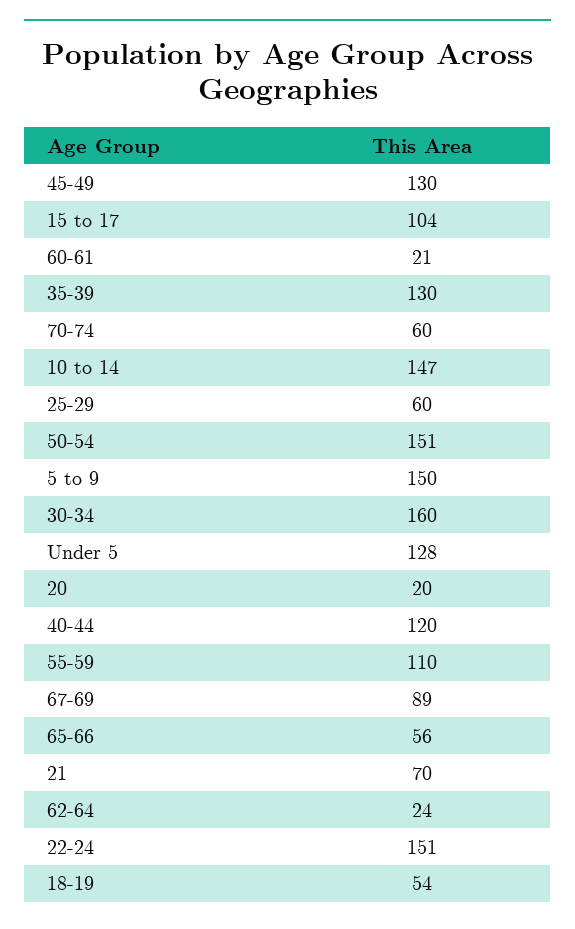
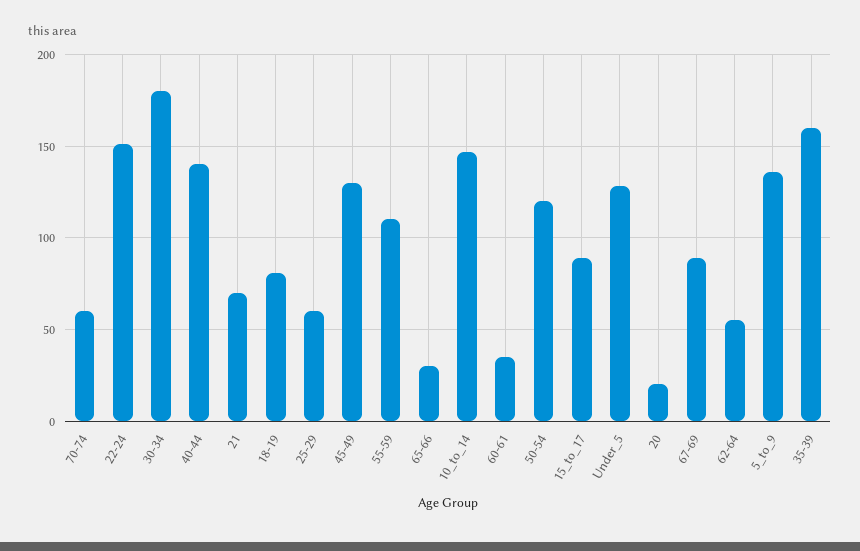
  {
    "45-49": 130,
-   "15 to 17": 104,
+   "15 to 17": 90,
-   "60-61": 21,
+   "60-61": 35,
-   "35-39": 130,
+   "35-39": 160,
    "70-74": 60,
    "10 to 14": 147,
    "25-29": 60,
-   "50-54": 151,
+   "50-54": 120,
-   "5 to 9": 150,
+   "5 to 9": 135,
-   "30-34": 160,
+   "30-34": 180,
    "Under 5": 128,
    "20": 20,
-   "40-44": 120,
+   "40-44": 140,
    "55-59": 110,
    "67-69": 89,
-   "65-66": 56,
+   "65-66": 30,
    "21": 70,
-   "62-64": 24,
+   "62-64": 55,
    "22-24": 151,
-   "18-19": 54
+   "18-19": 80
  }

